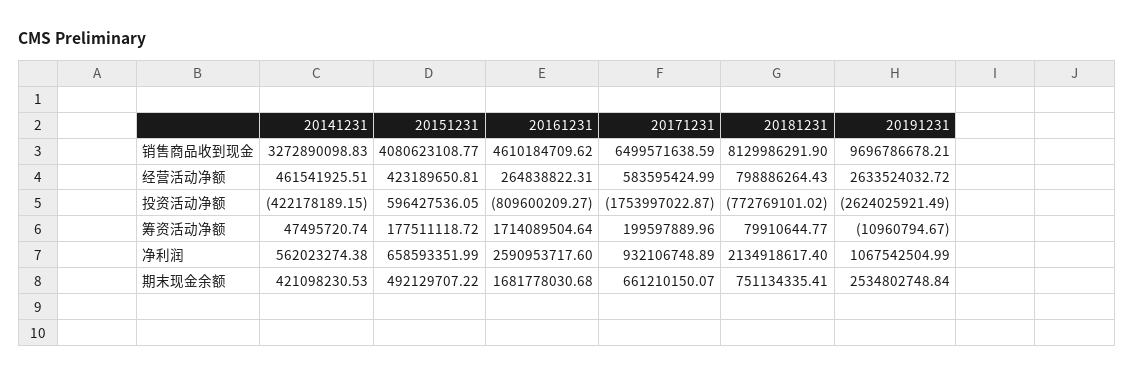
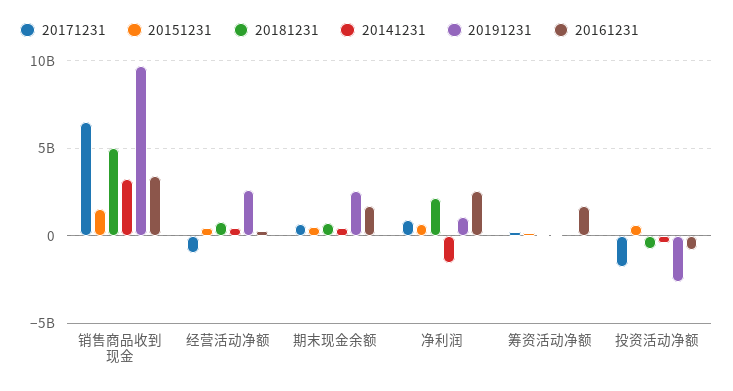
  {
    "20141231": {
      "销售商品收到现金": 3272890098.83,
      "经营活动净额": 461541925.51,
      "投资活动净额": -422178189.15,
      "筹资活动净额": 47495720.74,
-     "净利润": 562023274.38,
+     "净利润": -1500000000,
      "期末现金余额": 421098230.53
    },
    "20151231": {
-     "销售商品收到现金": 4080623108.77,
+     "销售商品收到现金": 1500000000,
      "经营活动净额": 423189650.81,
      "投资活动净额": 596427536.05,
      "筹资活动净额": 177511118.72,
      "净利润": 658593351.99,
      "期末现金余额": 492129707.22
    },
    "20161231": {
-     "销售商品收到现金": 4610184709.62,
+     "销售商品收到现金": 3500000000,
      "经营活动净额": 264838822.31,
      "投资活动净额": -809600209.27,
      "筹资活动净额": 1714089504.64,
      "净利润": 2590953717.6,
      "期末现金余额": 1681778030.68
    },
    "20171231": {
      "销售商品收到现金": 6499571638.59,
-     "经营活动净额": 583595424.99,
+     "经营活动净额": -1000000000,
      "投资活动净额": -1753997022.87,
      "筹资活动净额": 199597889.96,
      "净利润": 932106748.89,
      "期末现金余额": 661210150.07
    },
    "20181231": {
-     "销售商品收到现金": 8129986291.9,
+     "销售商品收到现金": 5000000000,
      "经营活动净额": 798886264.43,
      "投资活动净额": -772769101.02,
      "筹资活动净额": 79910644.77,
      "净利润": 2134918617.4,
      "期末现金余额": 751134335.41
    },
    "20191231": {
      "销售商品收到现金": 9696786678.21,
      "经营活动净额": 2633524032.72,
      "投资活动净额": -2624025921.49,
      "筹资活动净额": -10960794.67,
      "净利润": 1067542504.99,
      "期末现金余额": 2534802748.84
    }
  }

